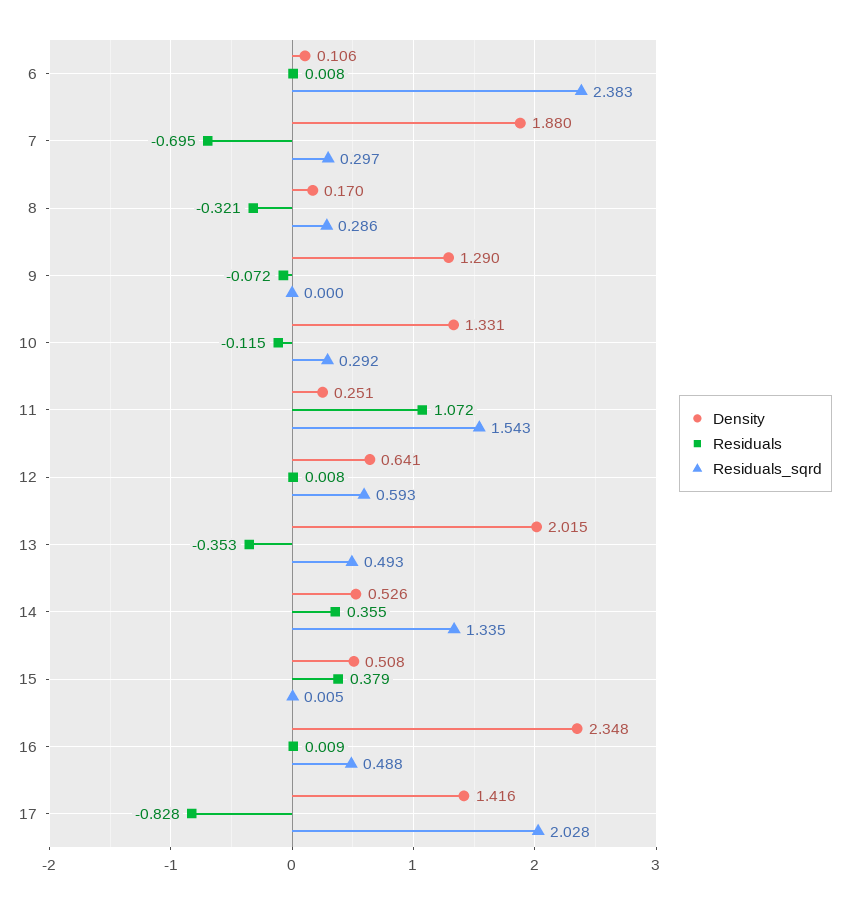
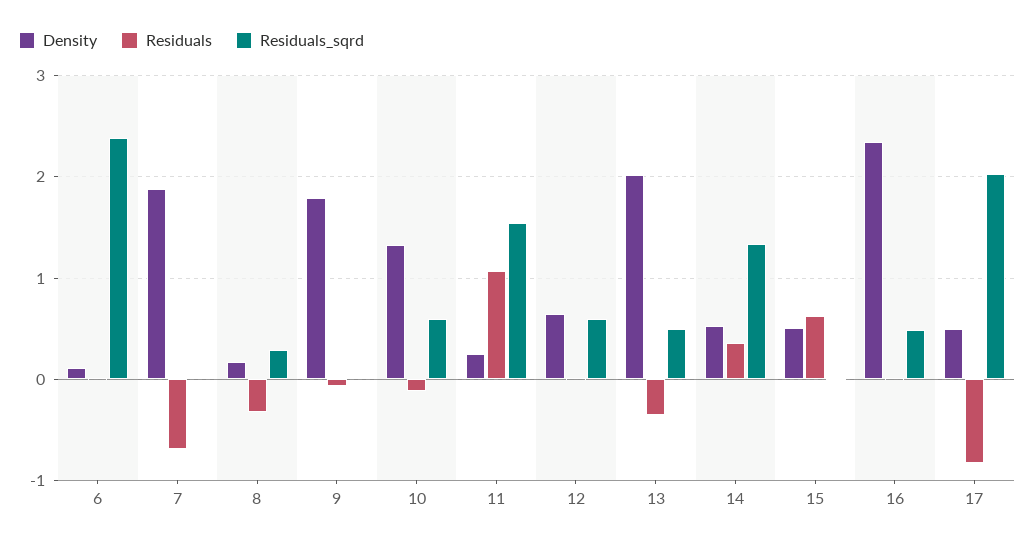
  {
    "Density": {
      "6": 0.106,
      "7": 1.88,
      "8": 0.17,
-     "9": 1.29,
+     "9": 1.8,
      "10": 1.331,
      "11": 0.251,
      "12": 0.641,
      "13": 2.015,
      "14": 0.526,
      "15": 0.508,
      "16": 2.348,
-     "17": 1.416
+     "17": 0.5
    },
    "Residuals": {
      "6": 0.008,
      "7": -0.695,
      "8": -0.321,
      "9": -0.072,
      "10": -0.115,
      "11": 1.072,
      "12": 0.008,
      "13": -0.353,
      "14": 0.355,
-     "15": 0.379,
+     "15": 0.6,
      "16": 0.009,
      "17": -0.828
    },
    "Residuals_sqrd": {
      "6": 2.383,
-     "7": 0.297,
+     "7": 0,
      "8": 0.286,
      "9": 0,
-     "10": 0.292,
+     "10": 0.6,
      "11": 1.543,
      "12": 0.593,
      "13": 0.493,
      "14": 1.335,
      "15": 0.005,
      "16": 0.488,
      "17": 2.028
    }
  }

